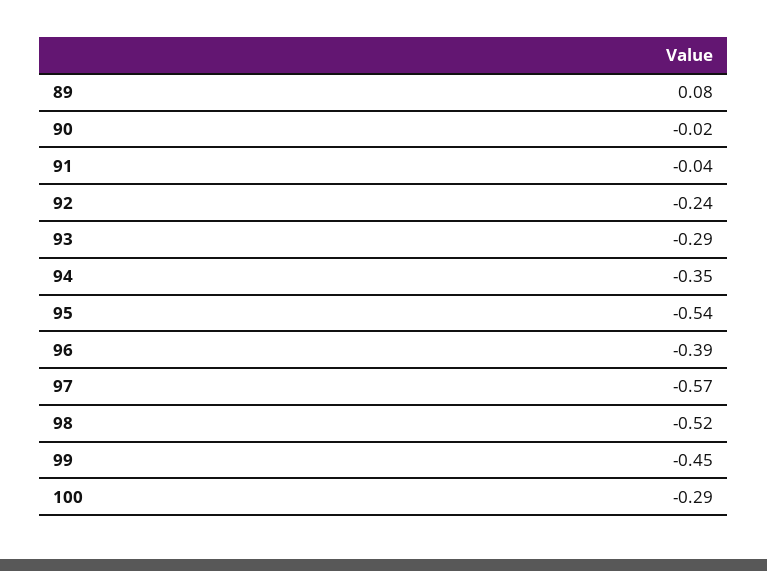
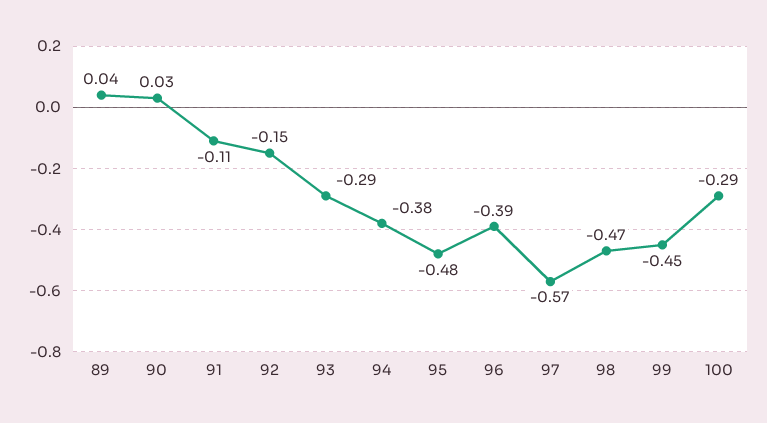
  {
-   "89": 0.08,
+   "89": 0.04,
-   "90": -0.02,
+   "90": 0.03,
-   "91": -0.04,
+   "91": -0.11,
-   "92": -0.24,
+   "92": -0.15,
    "93": -0.29,
-   "94": -0.35,
+   "94": -0.38,
-   "95": -0.54,
+   "95": -0.48,
    "96": -0.39,
    "97": -0.57,
-   "98": -0.52,
+   "98": -0.47,
    "99": -0.45,
    "100": -0.29
  }

